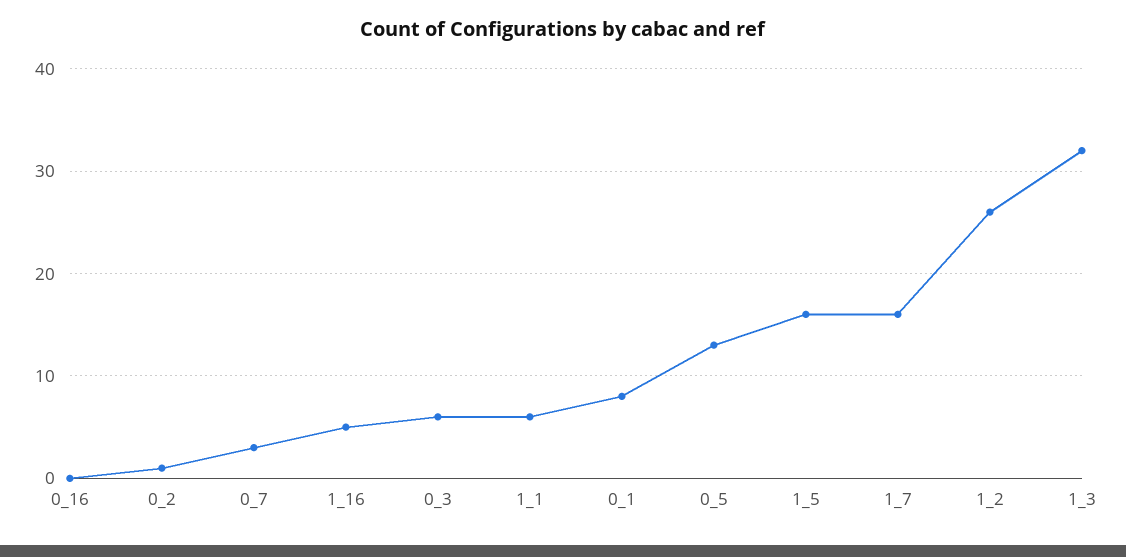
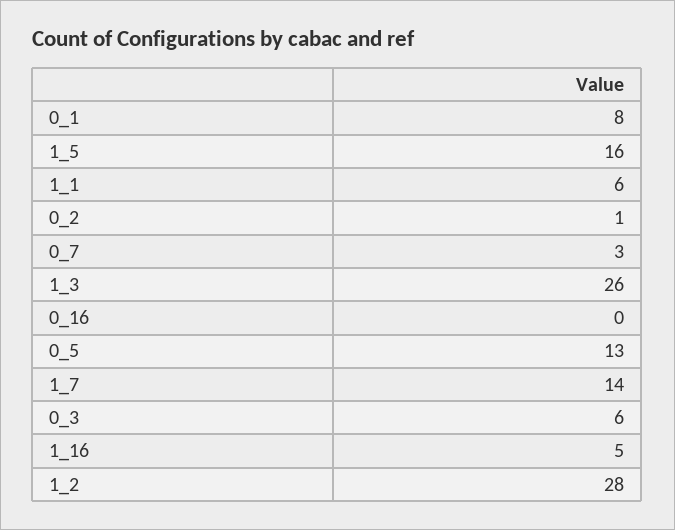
  {
    "0_16": 0,
    "0_2": 1,
    "0_7": 3,
    "1_16": 5,
    "0_3": 6,
    "1_1": 6,
    "0_1": 8,
    "0_5": 13,
    "1_5": 16,
-   "1_7": 16,
+   "1_7": 14,
-   "1_2": 26,
+   "1_2": 28,
-   "1_3": 32
+   "1_3": 26
  }

